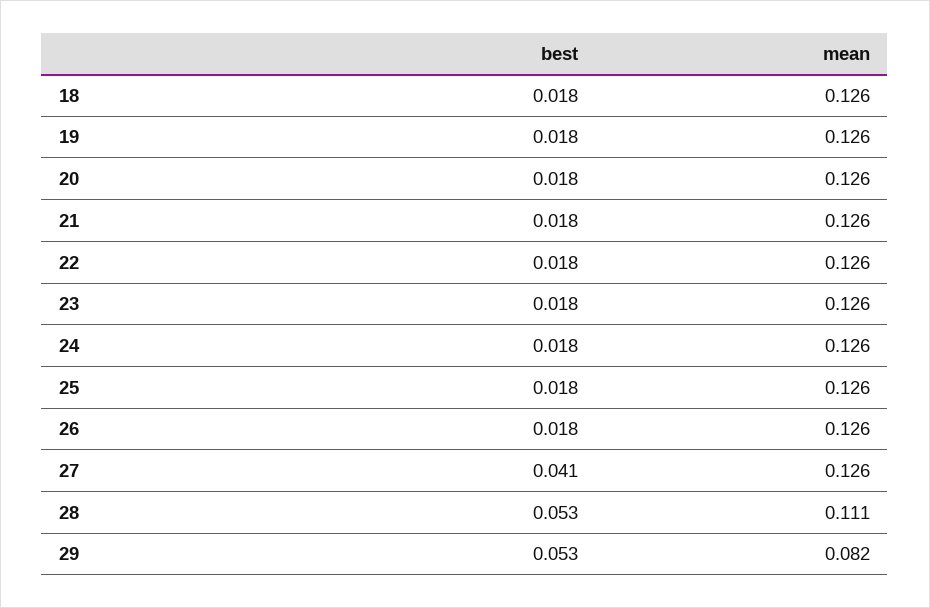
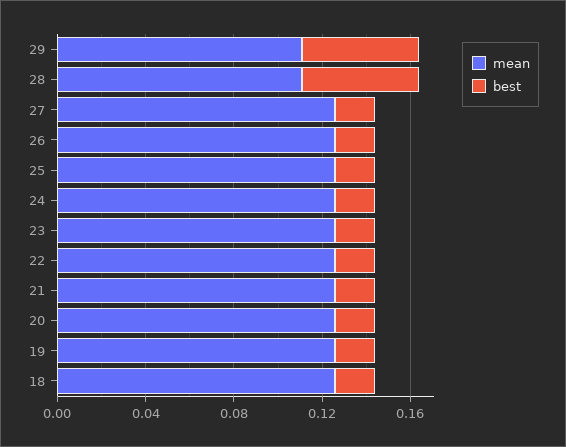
  {
    "best": {
      "18": 0.018,
      "19": 0.018,
      "20": 0.018,
      "21": 0.018,
      "22": 0.018,
      "23": 0.018,
      "24": 0.018,
      "25": 0.018,
      "26": 0.018,
-     "27": 0.041,
+     "27": 0.02,
      "28": 0.053,
      "29": 0.053
    },
    "mean": {
      "18": 0.126,
      "19": 0.126,
      "20": 0.126,
      "21": 0.126,
      "22": 0.126,
      "23": 0.126,
      "24": 0.126,
      "25": 0.126,
      "26": 0.126,
      "27": 0.126,
      "28": 0.111,
-     "29": 0.082
+     "29": 0.11
    }
  }

